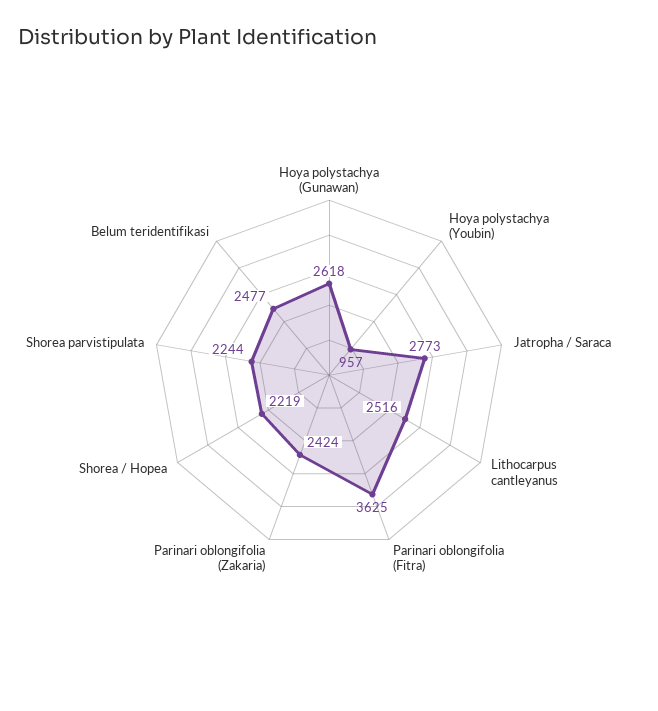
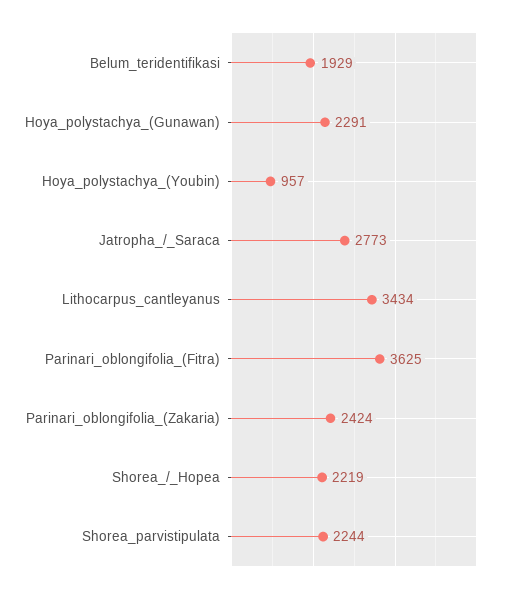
  {
-   "Hoya polystachya (Gunawan)": 2618,
+   "Hoya polystachya (Gunawan)": 2291,
    "Hoya polystachya (Youbin)": 957,
    "Jatropha / Saraca": 2773,
-   "Lithocarpus cantleyanus": 2516,
+   "Lithocarpus cantleyanus": 3434,
    "Parinari oblongifolia (Fitra)": 3625,
    "Parinari oblongifolia (Zakaria)": 2424,
    "Shorea / Hopea": 2219,
    "Shorea parvistipulata": 2244,
-   "Belum teridentifikasi": 2477
+   "Belum teridentifikasi": 1929
  }

